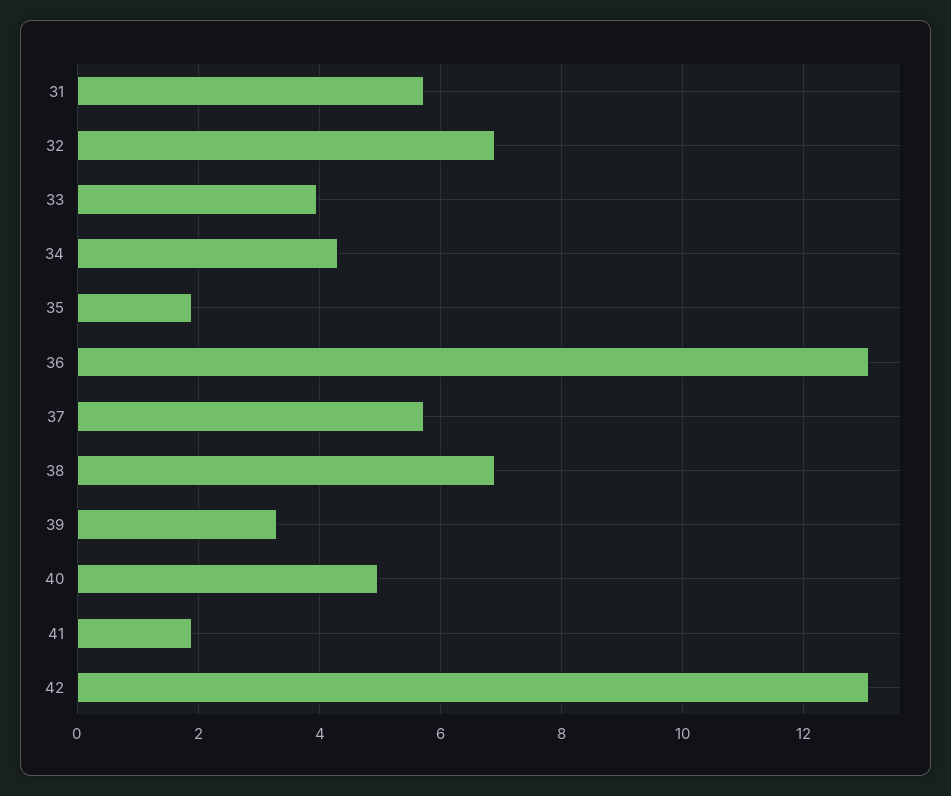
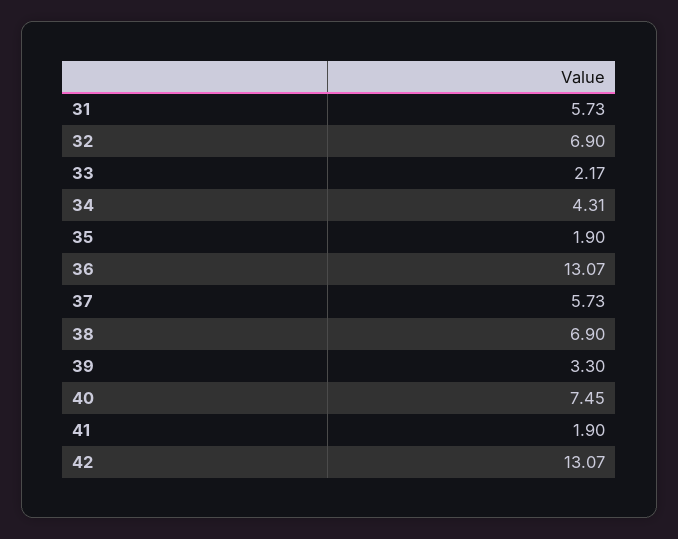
  {
    "31": 5.73,
    "32": 6.9,
-   "33": 4,
+   "33": 2.17,
    "34": 4.31,
    "35": 1.9,
    "36": 13.07,
    "37": 5.73,
    "38": 6.9,
    "39": 3.3,
-   "40": 5,
+   "40": 7.45,
    "41": 1.9,
    "42": 13.07
  }

